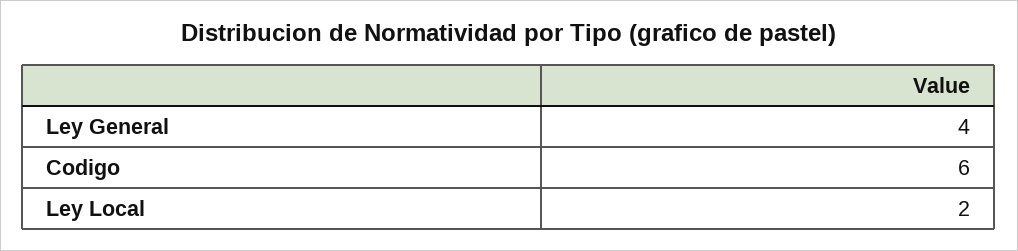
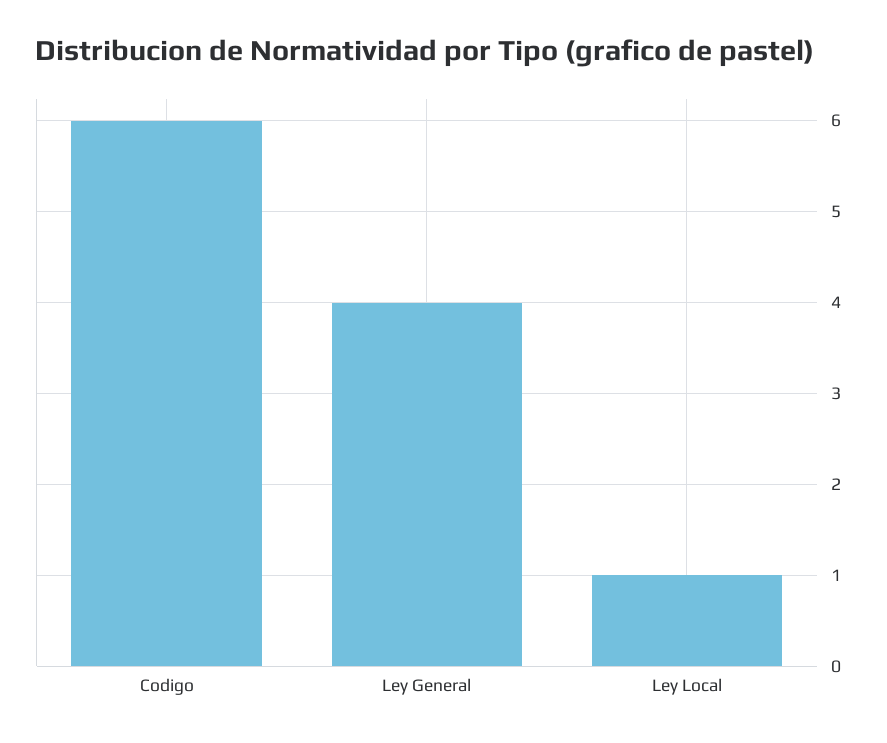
  {
    "Ley General": 4,
    "Codigo": 6,
-   "Ley Local": 2
+   "Ley Local": 1
  }

